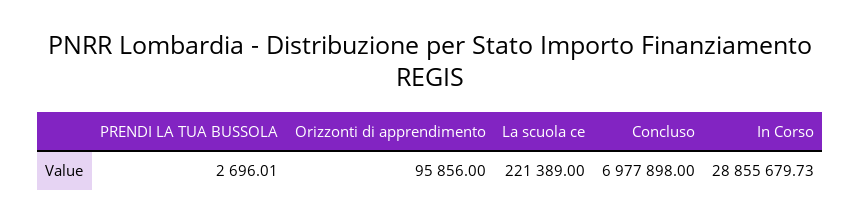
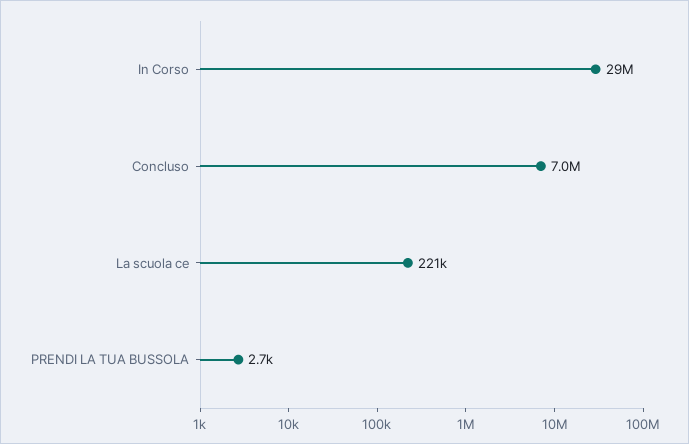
  {
    "PRENDI LA TUA BUSSOLA": 2696.01,
-   "Orizzonti di apprendimento": 95856,
    "La scuola ce": 221389,
    "Concluso": 6977898,
    "In Corso": 28855679.73
  }

